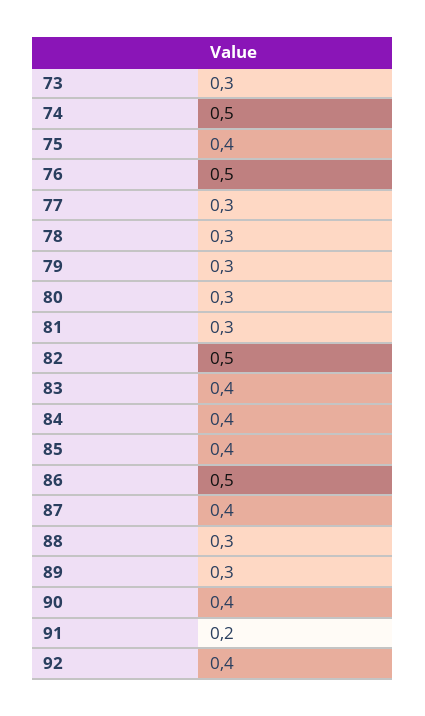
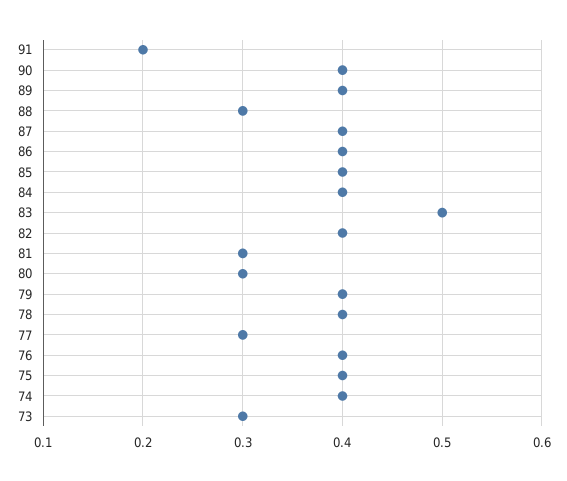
  {
    "73": 0.3,
-   "74": 0.5,
+   "74": 0.4,
    "75": 0.4,
-   "76": 0.5,
+   "76": 0.4,
    "77": 0.3,
-   "78": 0.3,
+   "78": 0.4,
-   "79": 0.3,
+   "79": 0.4,
    "80": 0.3,
    "81": 0.3,
-   "82": 0.5,
+   "82": 0.4,
-   "83": 0.4,
+   "83": 0.5,
    "84": 0.4,
    "85": 0.4,
-   "86": 0.5,
+   "86": 0.4,
    "87": 0.4,
    "88": 0.3,
-   "89": 0.3,
+   "89": 0.4,
    "90": 0.4,
-   "91": 0.2,
+   "91": 0.2
-   "92": 0.4
  }

